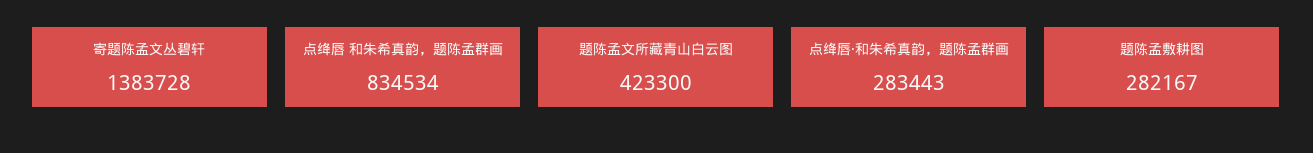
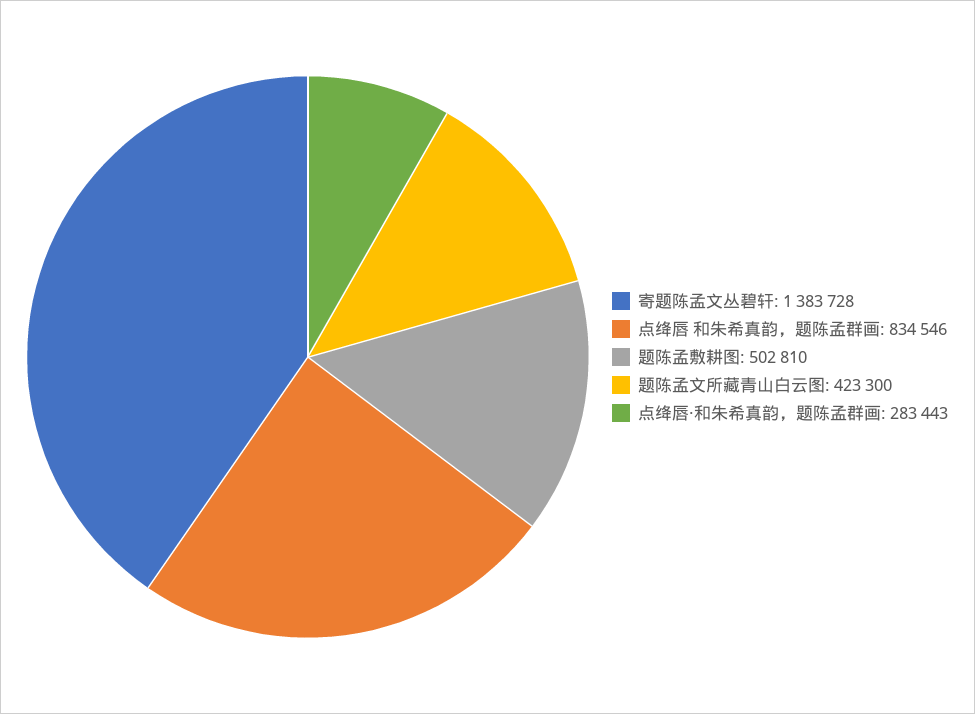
  {
    "寄题陈孟文丛碧轩": 1383728,
-   "点绛唇 和朱希真韵，题陈孟群画": 834534,
+   "点绛唇 和朱希真韵，题陈孟群画": 834546,
    "题陈孟文所藏青山白云图": 423300,
    "点绛唇·和朱希真韵，题陈孟群画": 283443,
-   "题陈孟敷耕图": 282167
+   "题陈孟敷耕图": 502810
  }

